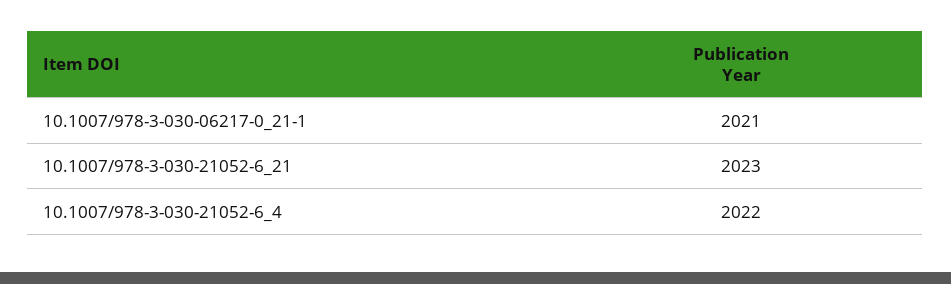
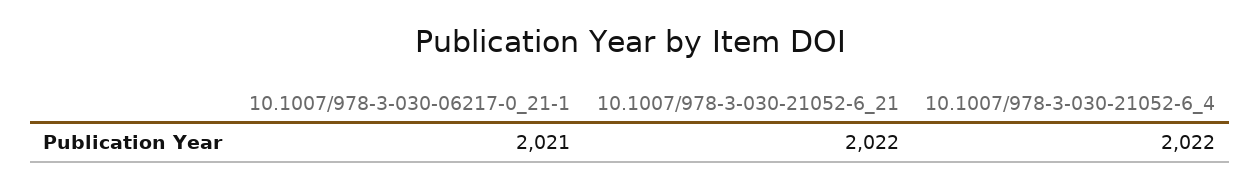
  {
    "10.1007/978-3-030-06217-0_21-1": 2021,
-   "10.1007/978-3-030-21052-6_21": 2023,
+   "10.1007/978-3-030-21052-6_21": 2022,
    "10.1007/978-3-030-21052-6_4": 2022
  }

